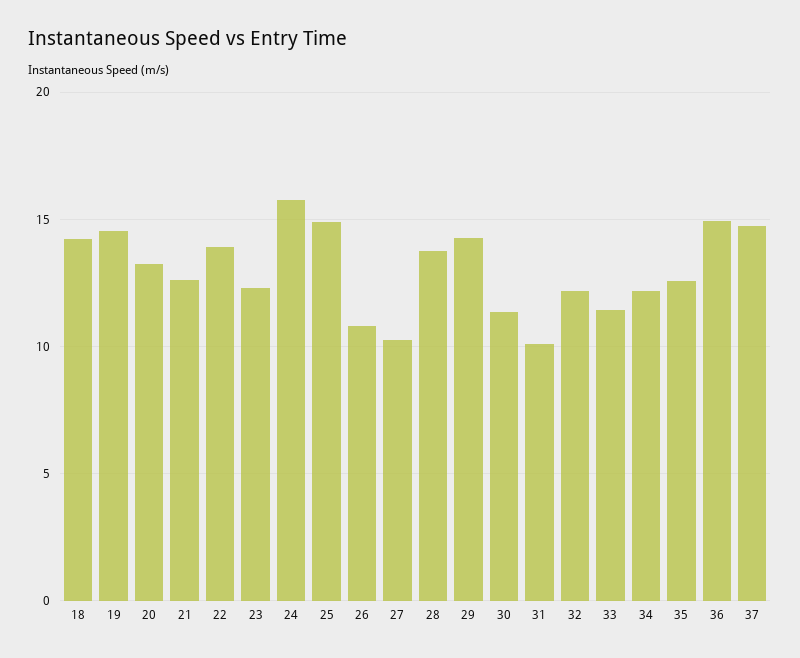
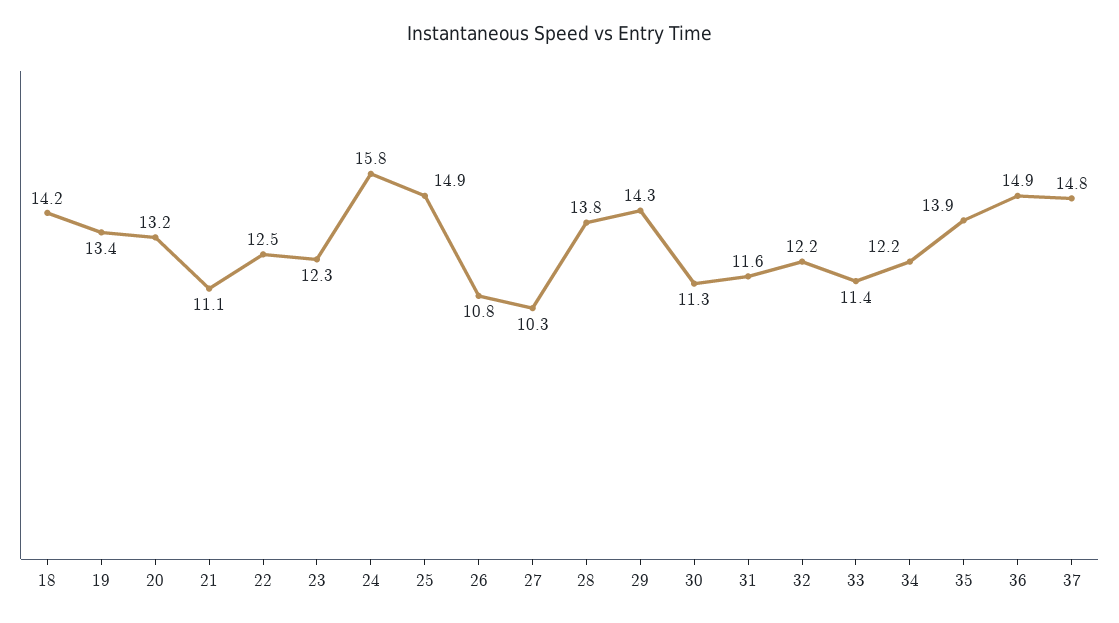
  {
    "18": 14.2,
-   "19": 14.5,
+   "19": 13.4,
    "20": 13.2,
-   "21": 12.5,
+   "21": 11.1,
-   "22": 14,
+   "22": 12.5,
    "23": 12.3,
    "24": 15.8,
    "25": 14.9,
    "26": 10.8,
    "27": 10.3,
    "28": 13.8,
    "29": 14.3,
    "30": 11.3,
-   "31": 10,
+   "31": 11.6,
    "32": 12.2,
    "33": 11.4,
    "34": 12.2,
-   "35": 12.5,
+   "35": 13.9,
    "36": 14.9,
    "37": 14.8
  }

